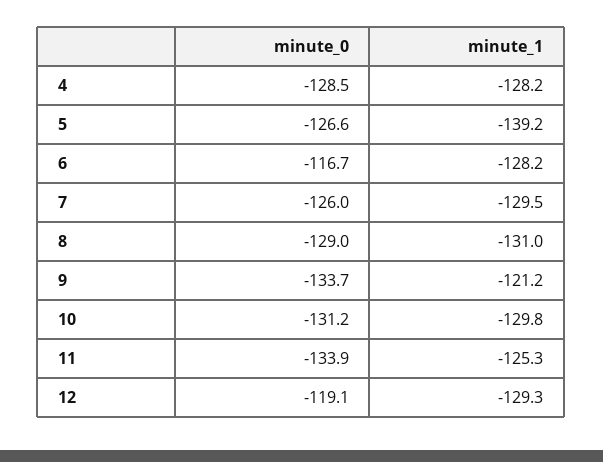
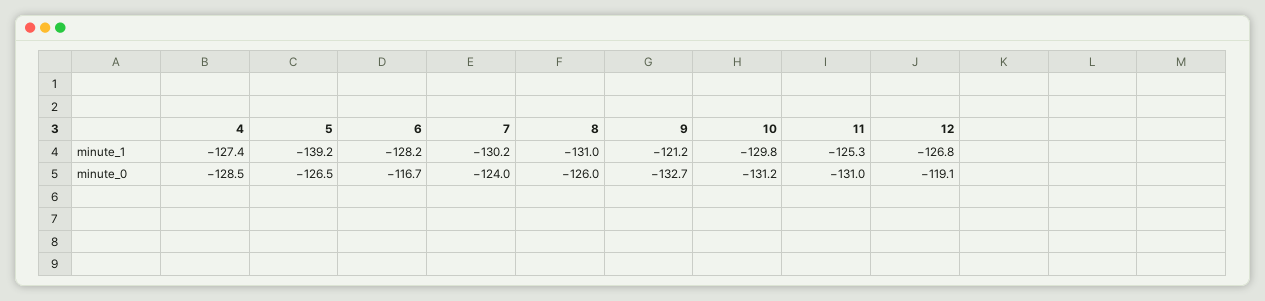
  {
    "minute_0": {
      "4": -128.5,
-     "5": -126.6,
+     "5": -126.5,
      "6": -116.7,
-     "7": -126,
+     "7": -124,
-     "8": -129,
+     "8": -126,
-     "9": -133.7,
+     "9": -132.7,
      "10": -131.2,
-     "11": -133.9,
+     "11": -131,
      "12": -119.1
    },
    "minute_1": {
-     "4": -128.2,
+     "4": -127.4,
      "5": -139.2,
      "6": -128.2,
-     "7": -129.5,
+     "7": -130.2,
      "8": -131,
      "9": -121.2,
      "10": -129.8,
      "11": -125.3,
-     "12": -129.3
+     "12": -126.8
    }
  }

